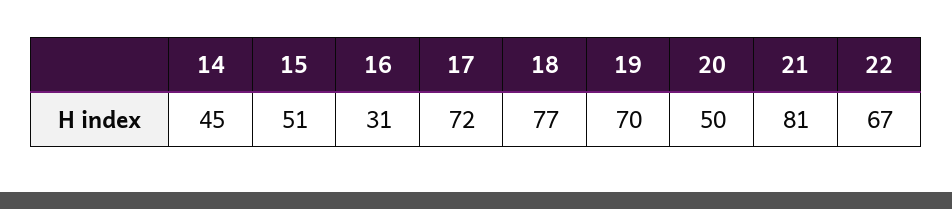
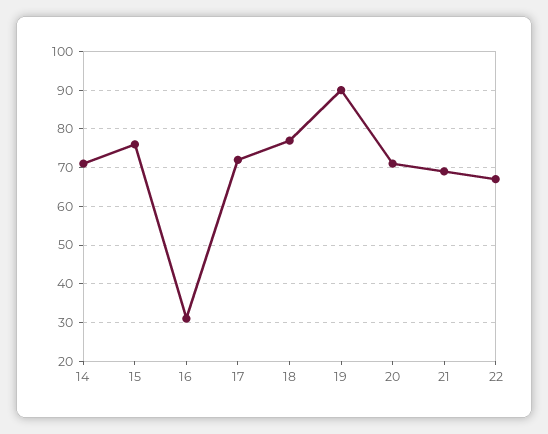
  {
-   "14": 45,
+   "14": 70,
-   "15": 51,
+   "15": 75,
    "16": 31,
    "17": 72,
    "18": 77,
-   "19": 70,
+   "19": 90,
-   "20": 50,
+   "20": 70,
-   "21": 81,
+   "21": 70,
    "22": 67
  }

